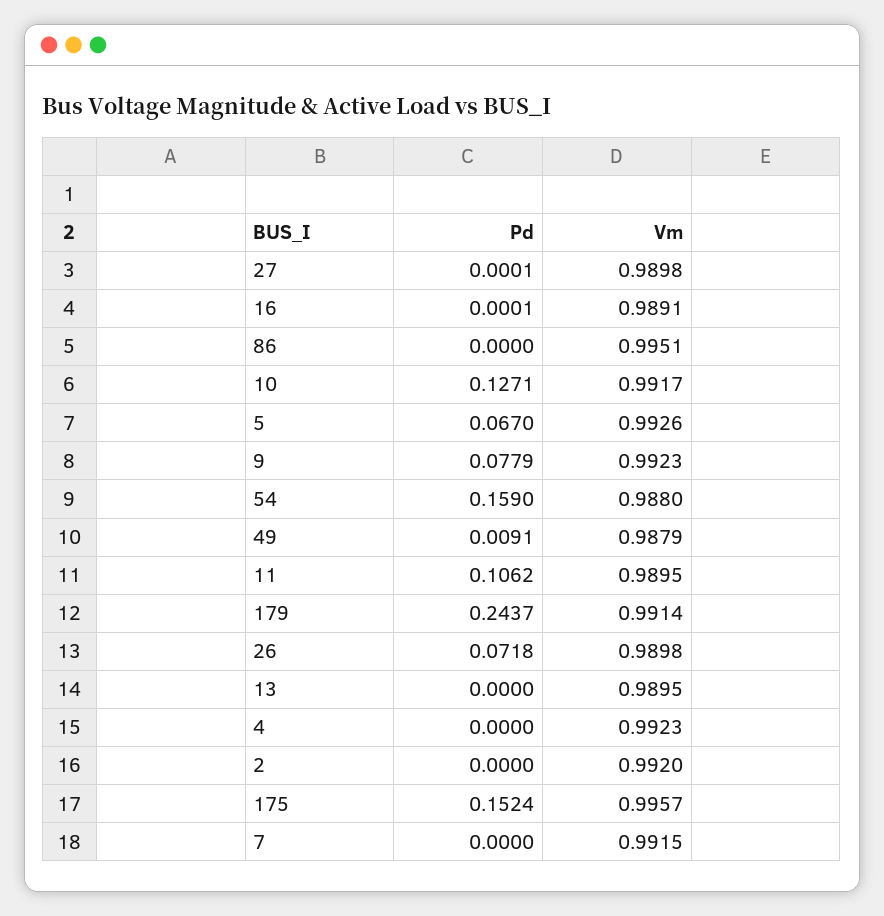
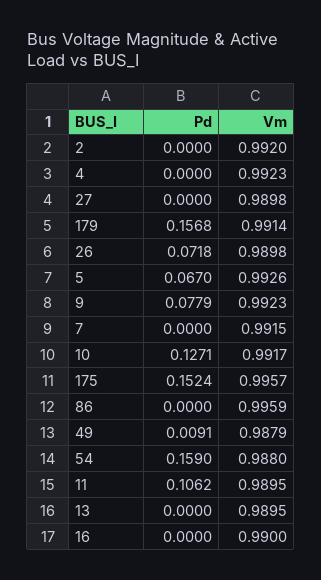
  {
    "Pd": {
-     "27": 0.0001,
+     "27": 0,
-     "16": 0.0001,
+     "16": 0,
      "86": 0,
      "10": 0.1271,
      "5": 0.067,
      "9": 0.0779,
      "54": 0.159,
      "49": 0.0091,
      "11": 0.1062,
-     "179": 0.2437,
+     "179": 0.1568,
      "26": 0.0718,
      "13": 0,
      "4": 0,
      "2": 0,
      "175": 0.1524,
      "7": 0
    },
    "Vm": {
      "27": 0.9898,
-     "16": 0.9891,
+     "16": 0.99,
-     "86": 0.9951,
+     "86": 0.9959,
      "10": 0.9917,
      "5": 0.9926,
      "9": 0.9923,
      "54": 0.988,
      "49": 0.9879,
      "11": 0.9895,
      "179": 0.9914,
      "26": 0.9898,
      "13": 0.9895,
      "4": 0.9923,
      "2": 0.992,
      "175": 0.9957,
      "7": 0.9915
    }
  }

